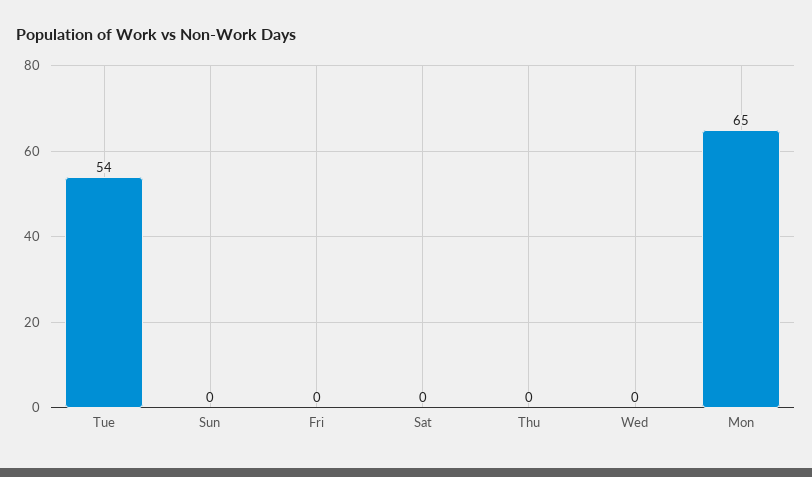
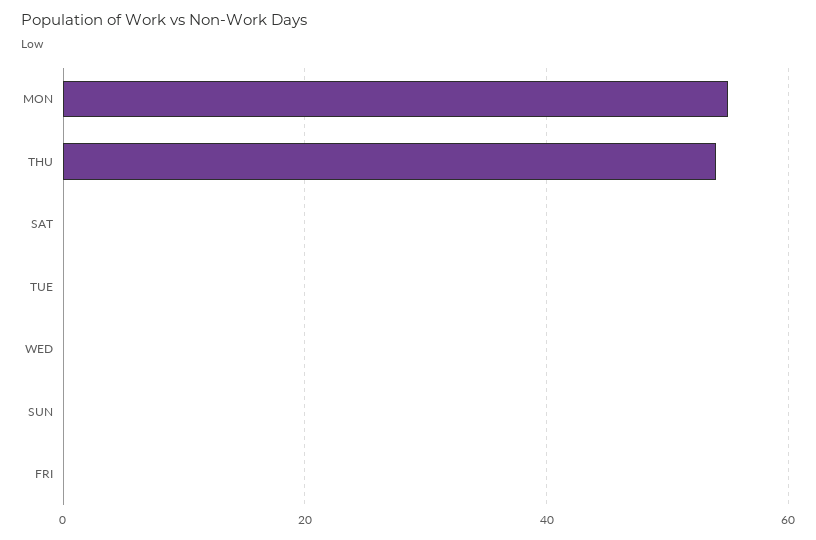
  {
-   "Tue": 54,
+   "Tue": 0,
    "Sun": 0,
    "Fri": 0,
    "Sat": 0,
-   "Thu": 0,
+   "Thu": 55,
    "Wed": 0,
-   "Mon": 65
+   "Mon": 55
  }

